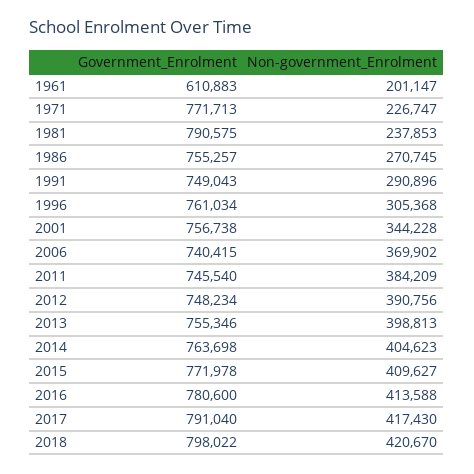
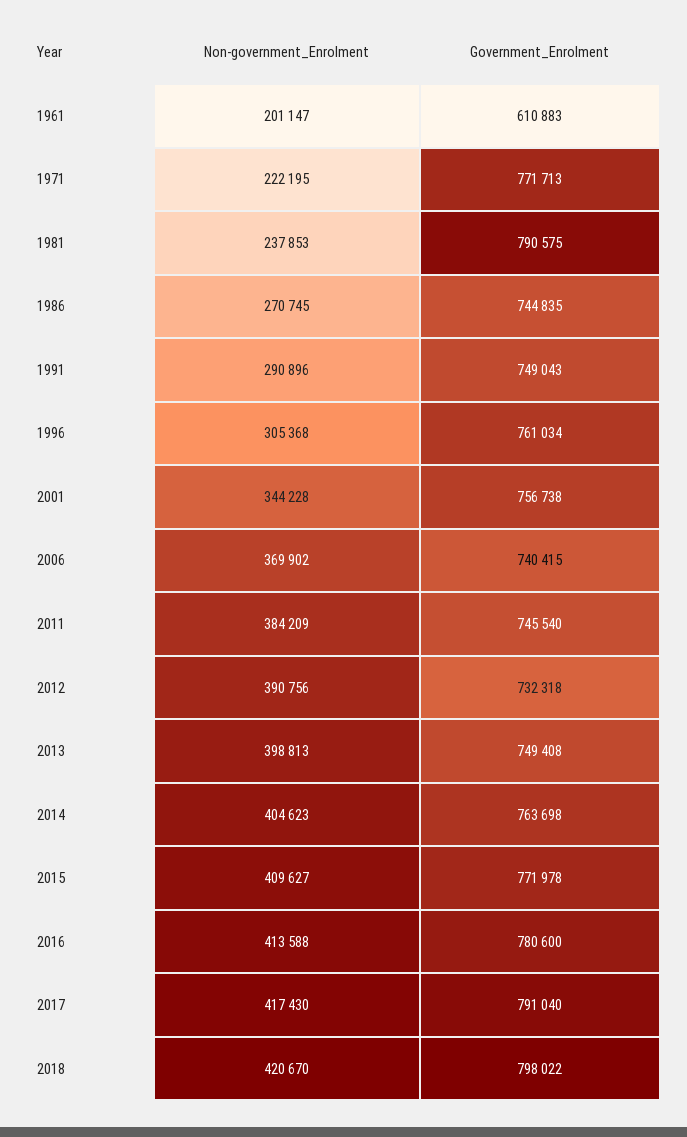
  {
    "Government_Enrolment": {
      "1961": 610883,
      "1971": 771713,
      "1981": 790575,
-     "1986": 755257,
+     "1986": 744835,
      "1991": 749043,
      "1996": 761034,
      "2001": 756738,
      "2006": 740415,
      "2011": 745540,
-     "2012": 748234,
+     "2012": 732318,
-     "2013": 755346,
+     "2013": 749408,
      "2014": 763698,
      "2015": 771978,
      "2016": 780600,
      "2017": 791040,
      "2018": 798022
    },
    "Non-government_Enrolment": {
      "1961": 201147,
-     "1971": 226747,
+     "1971": 222195,
      "1981": 237853,
      "1986": 270745,
      "1991": 290896,
      "1996": 305368,
      "2001": 344228,
      "2006": 369902,
      "2011": 384209,
      "2012": 390756,
      "2013": 398813,
      "2014": 404623,
      "2015": 409627,
      "2016": 413588,
      "2017": 417430,
      "2018": 420670
    }
  }

